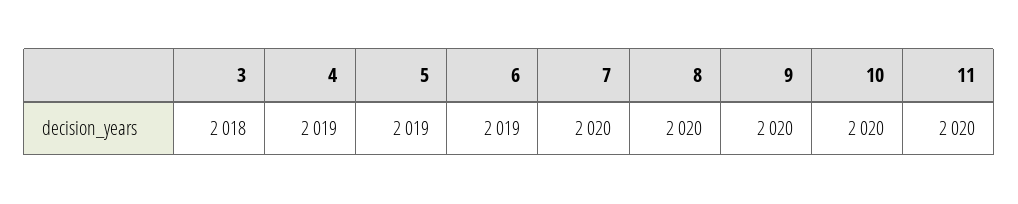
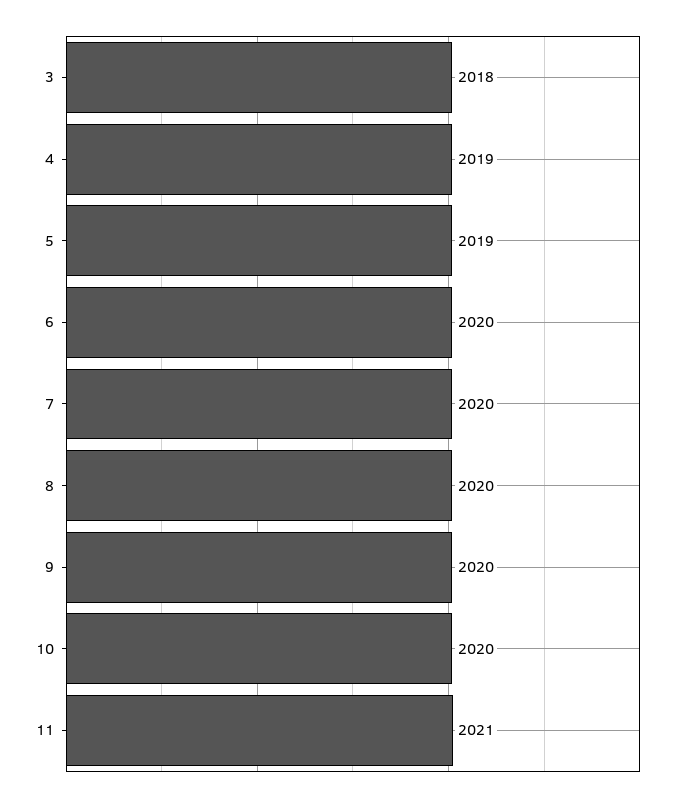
  {
    "3": 2018,
    "4": 2019,
    "5": 2019,
-   "6": 2019,
+   "6": 2020,
    "7": 2020,
    "8": 2020,
    "9": 2020,
    "10": 2020,
-   "11": 2020
+   "11": 2021
  }

